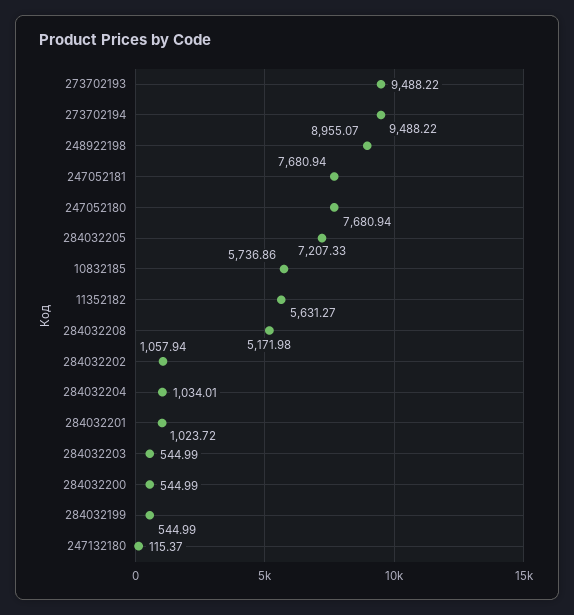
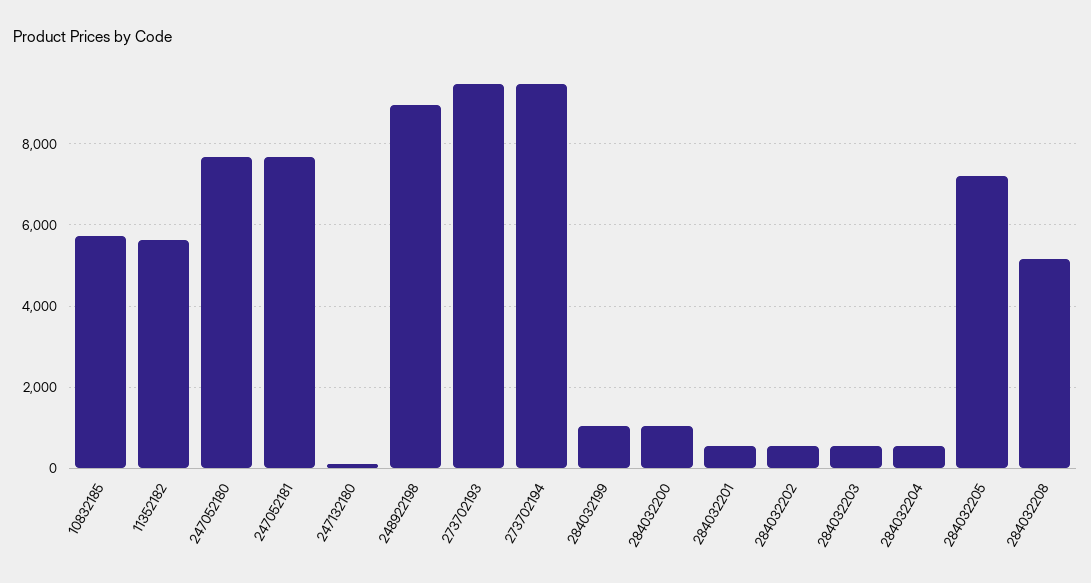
  {
    "273702193": 9488.22,
    "273702194": 9488.22,
    "248922198": 8955.07,
    "247052181": 7680.94,
    "247052180": 7680.94,
    "284032205": 7207.33,
    "10832185": 5736.86,
    "11352182": 5631.27,
    "284032208": 5171.98,
-   "284032202": 1057.94,
+   "284032202": 600,
-   "284032204": 1034.01,
+   "284032204": 600,
-   "284032201": 1023.72,
+   "284032201": 600,
    "284032203": 544.99,
-   "284032200": 544.99,
+   "284032200": 1000,
-   "284032199": 544.99,
+   "284032199": 1000,
    "247132180": 115.37
  }

